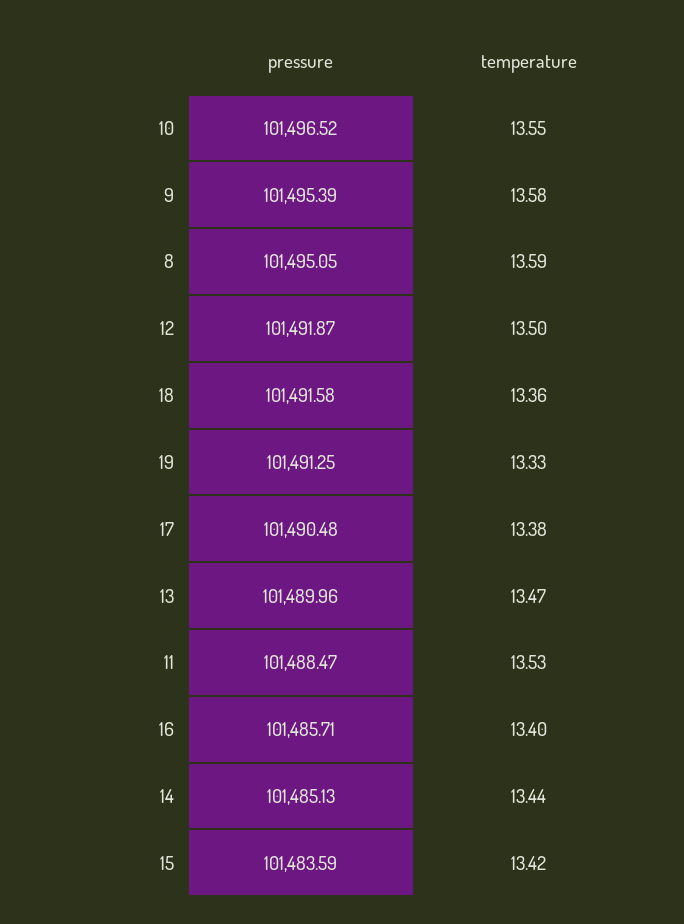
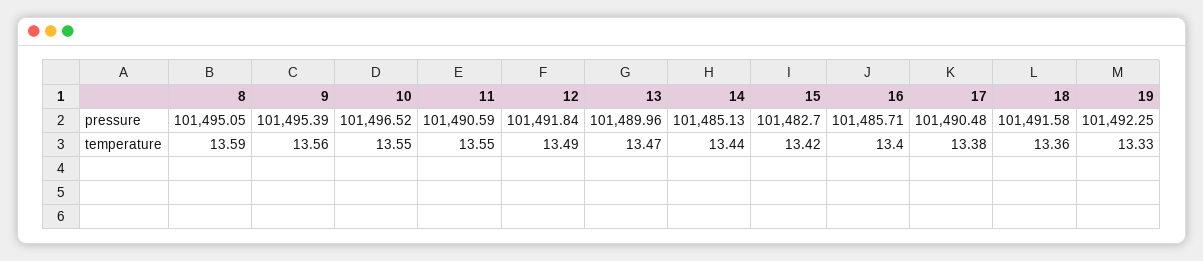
  {
    "pressure": {
      "10": 101496.52,
      "9": 101495.39,
      "8": 101495.05,
-     "12": 101491.87,
+     "12": 101491.84,
      "18": 101491.58,
-     "19": 101491.25,
+     "19": 101492.25,
      "17": 101490.48,
      "13": 101489.96,
-     "11": 101488.47,
+     "11": 101490.59,
      "16": 101485.71,
      "14": 101485.13,
-     "15": 101483.59
+     "15": 101482.7
    },
    "temperature": {
      "10": 13.55,
-     "9": 13.58,
+     "9": 13.56,
      "8": 13.59,
-     "12": 13.5,
+     "12": 13.49,
      "18": 13.36,
      "19": 13.33,
      "17": 13.38,
      "13": 13.47,
-     "11": 13.53,
+     "11": 13.55,
      "16": 13.4,
      "14": 13.44,
      "15": 13.42
    }
  }

